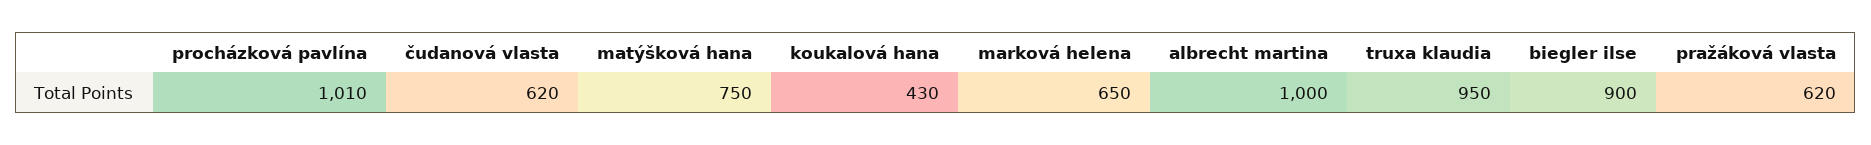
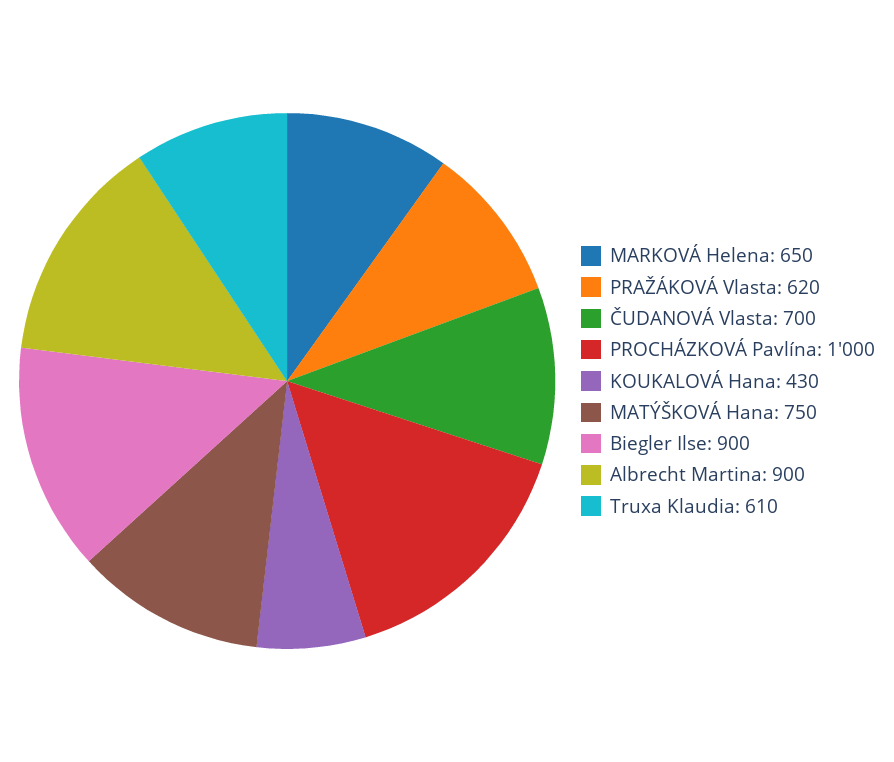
  {
-   "procházková pavlína": 1010,
+   "procházková pavlína": 1000,
-   "čudanová vlasta": 620,
+   "čudanová vlasta": 700,
    "matýšková hana": 750,
    "koukalová hana": 430,
    "marková helena": 650,
-   "albrecht martina": 1000,
+   "albrecht martina": 900,
-   "truxa klaudia": 950,
+   "truxa klaudia": 610,
    "biegler ilse": 900,
    "pražáková vlasta": 620
  }

